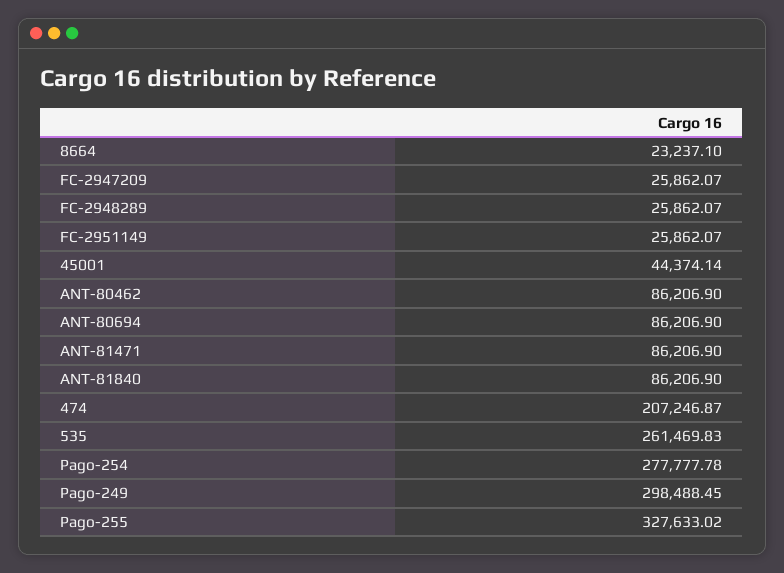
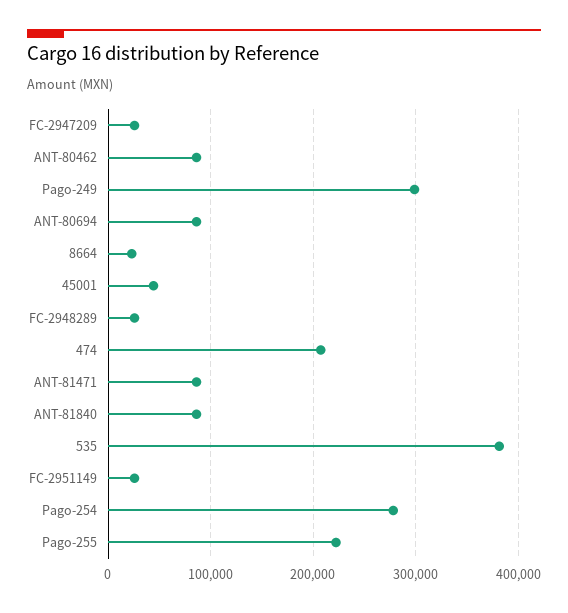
  {
    "8664": 23237.1,
    "FC-2947209": 25862.07,
    "FC-2948289": 25862.07,
    "FC-2951149": 25862.07,
    "45001": 44374.14,
    "ANT-80462": 86206.9,
    "ANT-80694": 86206.9,
    "ANT-81471": 86206.9,
    "ANT-81840": 86206.9,
    "474": 207246.87,
-   "535": 261469.83,
+   "535": 380000,
    "Pago-254": 277777.78,
    "Pago-249": 298488.45,
-   "Pago-255": 327633.02
+   "Pago-255": 220000
  }

